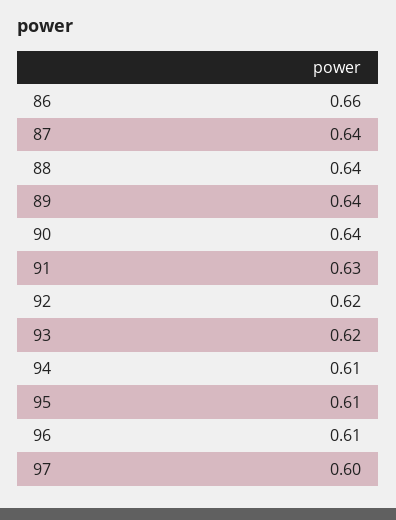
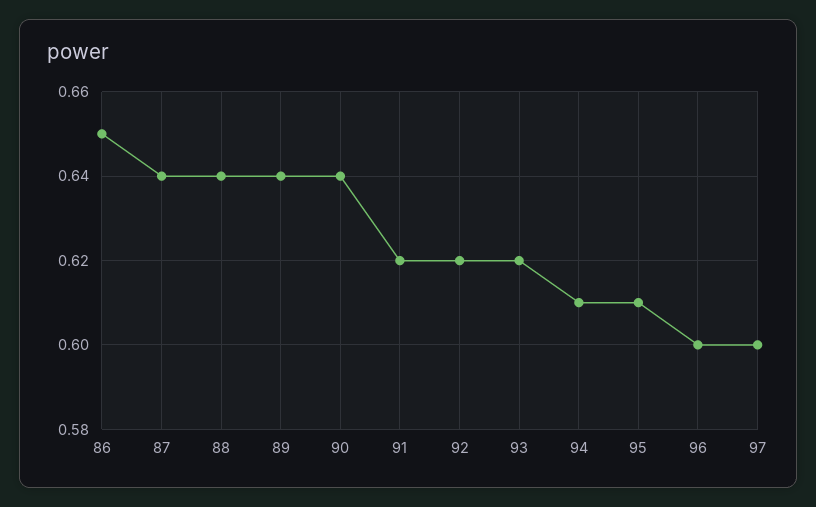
  {
-   "86": 0.66,
+   "86": 0.65,
    "87": 0.64,
    "88": 0.64,
    "89": 0.64,
    "90": 0.64,
-   "91": 0.63,
+   "91": 0.62,
    "92": 0.62,
    "93": 0.62,
    "94": 0.61,
    "95": 0.61,
-   "96": 0.61,
+   "96": 0.6,
    "97": 0.6
  }

